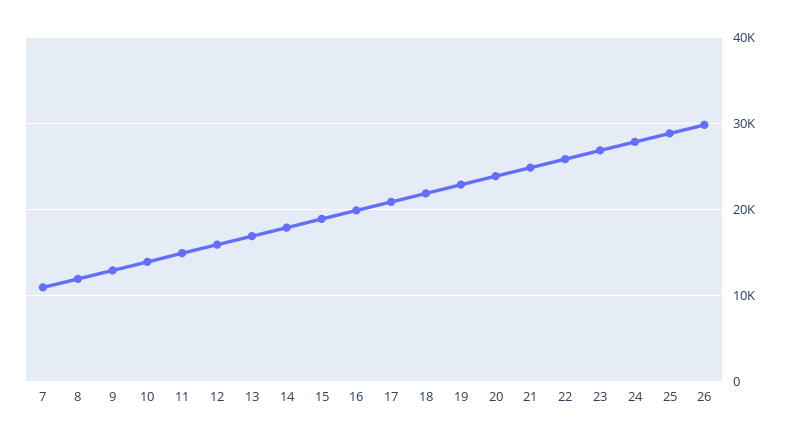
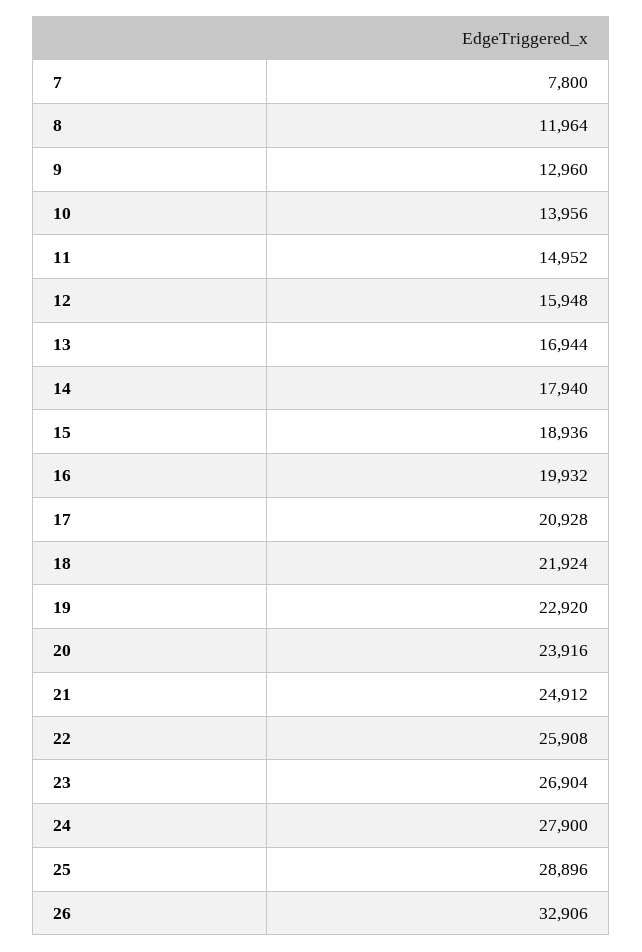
  {
-   "7": 11000,
+   "7": 7800,
    "8": 11964,
    "9": 12960,
    "10": 13956,
    "11": 14952,
    "12": 15948,
    "13": 16944,
    "14": 17940,
    "15": 18936,
    "16": 19932,
    "17": 20928,
    "18": 21924,
    "19": 22920,
    "20": 23916,
    "21": 24912,
    "22": 25908,
    "23": 26904,
    "24": 27900,
    "25": 28896,
-   "26": 30000
+   "26": 32906
  }

